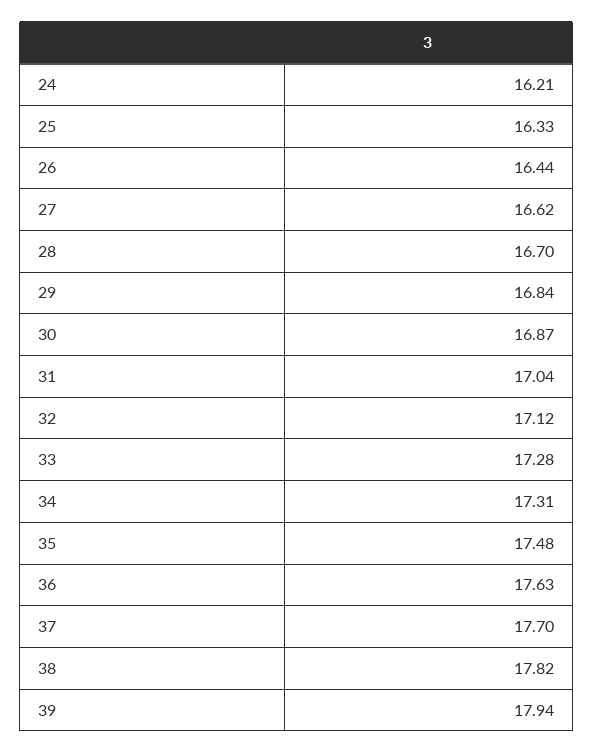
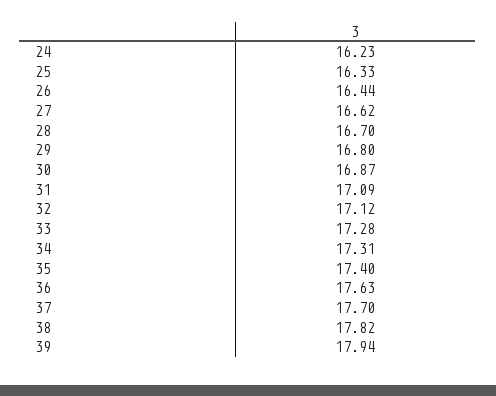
  {
-   "24": 16.21,
+   "24": 16.23,
    "25": 16.33,
    "26": 16.44,
    "27": 16.62,
    "28": 16.7,
-   "29": 16.84,
+   "29": 16.8,
    "30": 16.87,
-   "31": 17.04,
+   "31": 17.09,
    "32": 17.12,
    "33": 17.28,
    "34": 17.31,
-   "35": 17.48,
+   "35": 17.4,
    "36": 17.63,
    "37": 17.7,
    "38": 17.82,
    "39": 17.94
  }

